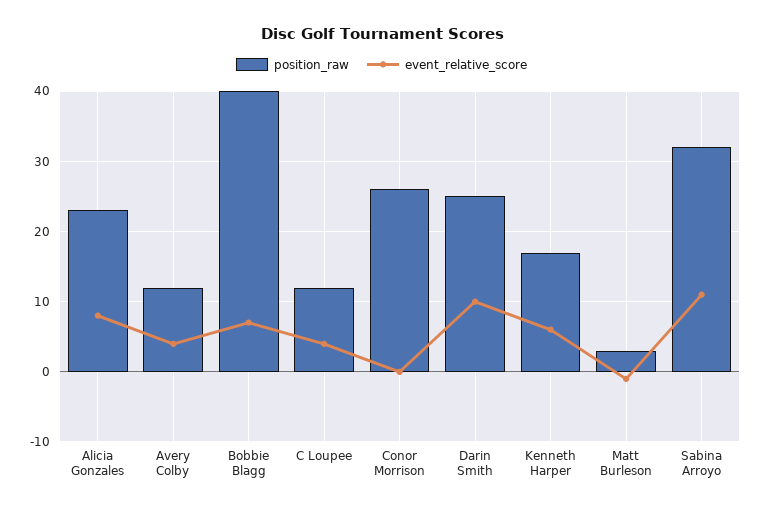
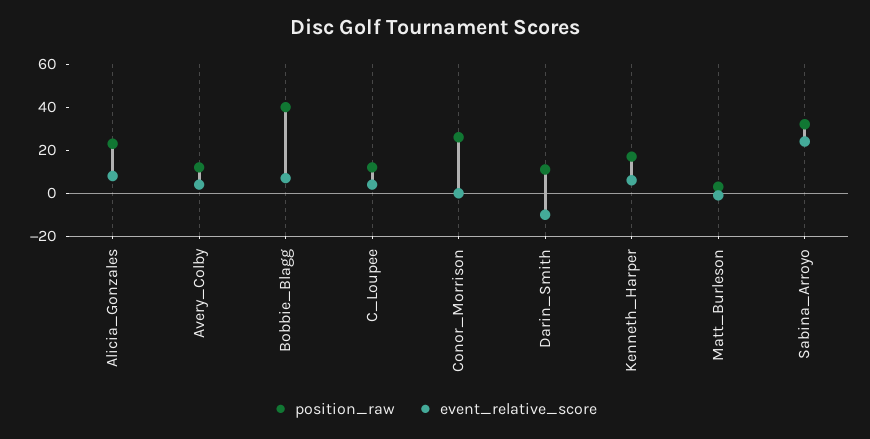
  {
    "position_raw": {
      "Alicia Gonzales": 23,
      "Avery Colby": 12,
      "Bobbie Blagg": 40,
      "C Loupee": 12,
      "Conor Morrison": 26,
-     "Darin Smith": 25,
+     "Darin Smith": 10,
      "Kenneth Harper": 17,
      "Matt Burleson": 3,
      "Sabina Arroyo": 32
    },
    "event_relative_score": {
      "Alicia Gonzales": 8,
      "Avery Colby": 4,
      "Bobbie Blagg": 7,
      "C Loupee": 4,
      "Conor Morrison": 0,
-     "Darin Smith": 10,
+     "Darin Smith": -10,
      "Kenneth Harper": 6,
      "Matt Burleson": -1,
-     "Sabina Arroyo": 11
+     "Sabina Arroyo": 25
    }
  }

